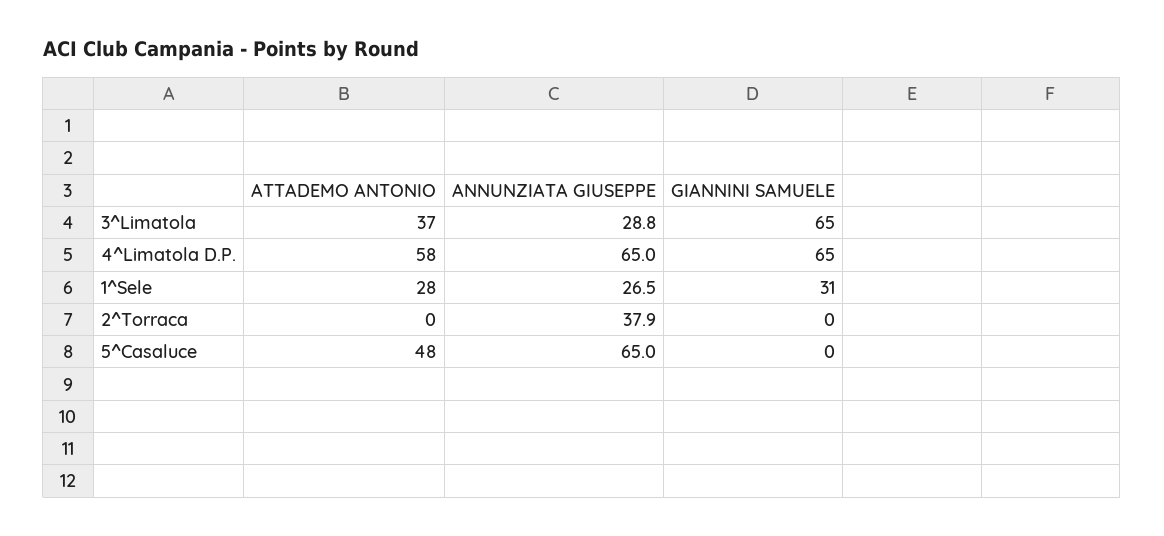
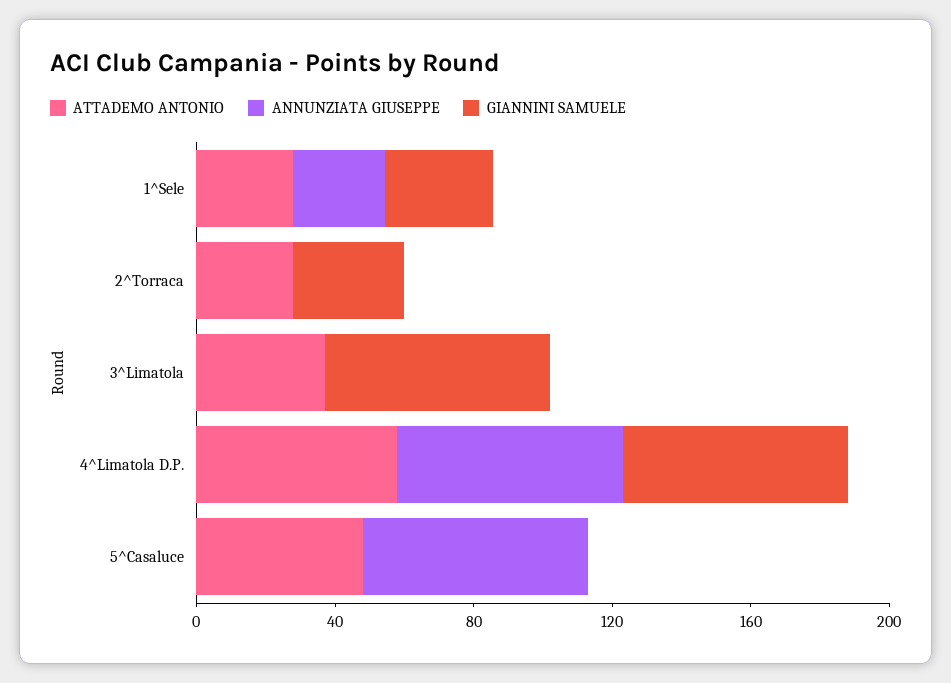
  {
    "ATTADEMO ANTONIO": {
      "3^Limatola": 37,
      "4^Limatola D.P.": 58,
      "1^Sele": 28,
-     "2^Torraca": 0,
+     "2^Torraca": 30,
      "5^Casaluce": 48
    },
    "ANNUNZIATA GIUSEPPE": {
-     "3^Limatola": 28.8,
+     "3^Limatola": 0,
      "4^Limatola D.P.": 65,
      "1^Sele": 26.5,
-     "2^Torraca": 37.9,
+     "2^Torraca": 0,
      "5^Casaluce": 65
    },
    "GIANNINI SAMUELE": {
      "3^Limatola": 65,
      "4^Limatola D.P.": 65,
      "1^Sele": 31,
-     "2^Torraca": 0,
+     "2^Torraca": 30,
      "5^Casaluce": 0
    }
  }

